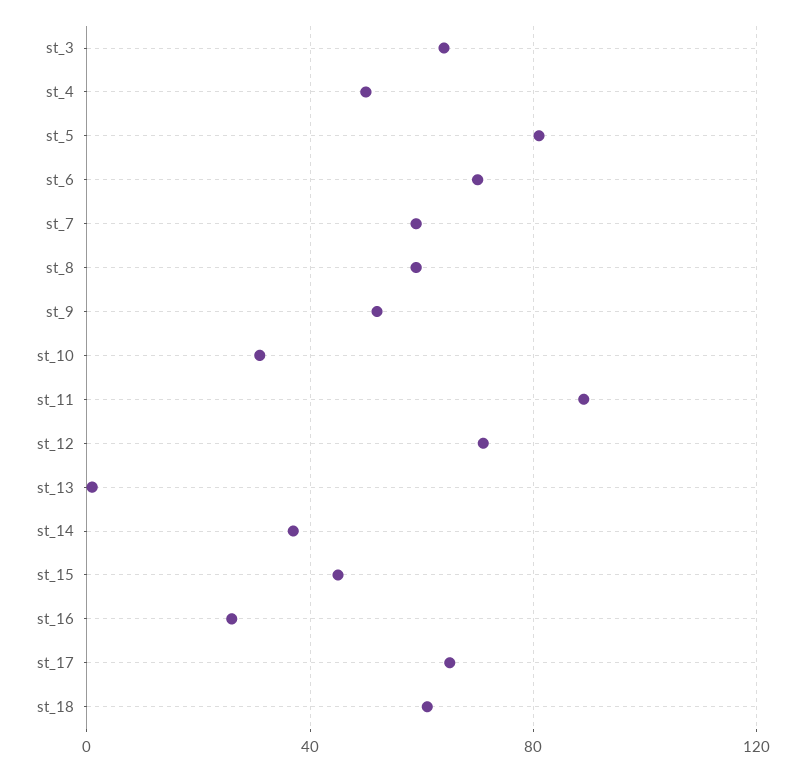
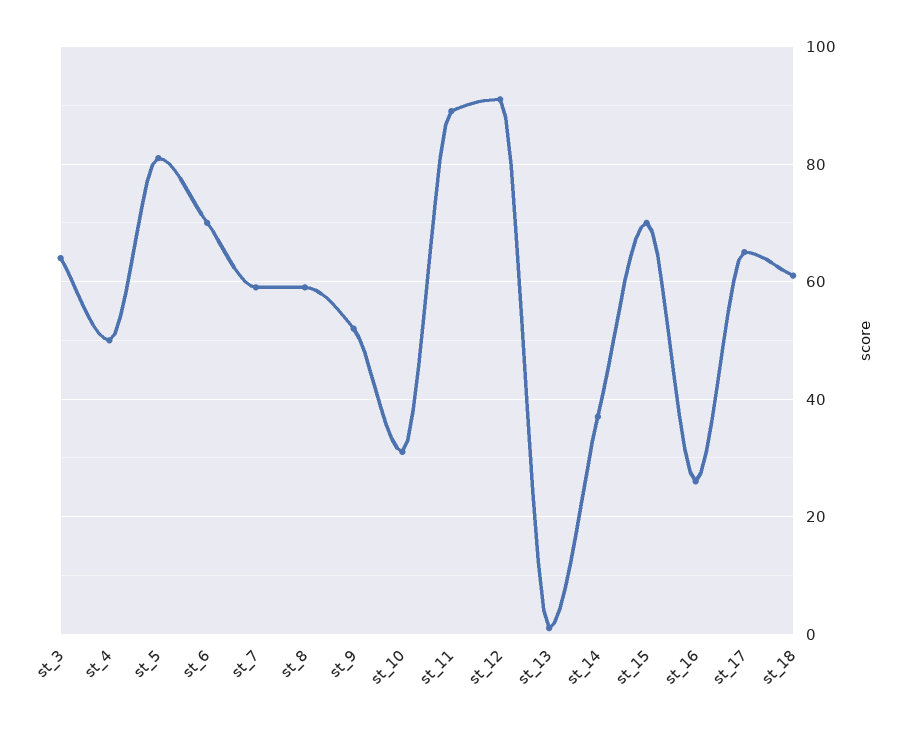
  {
    "st_3": 65,
    "st_4": 50,
    "st_5": 80,
    "st_6": 70,
    "st_7": 60,
    "st_8": 60,
    "st_9": 50,
    "st_10": 30,
    "st_11": 90,
-   "st_12": 70,
+   "st_12": 90,
    "st_13": 0,
    "st_14": 35,
-   "st_15": 45,
+   "st_15": 70,
    "st_16": 25,
    "st_17": 65,
    "st_18": 60
  }

